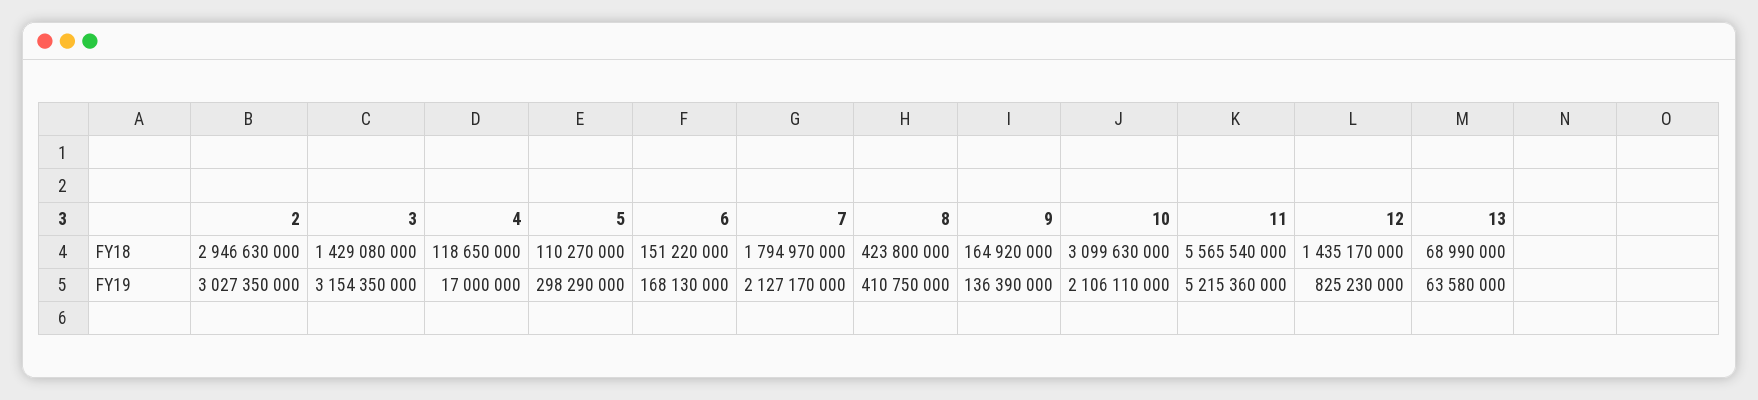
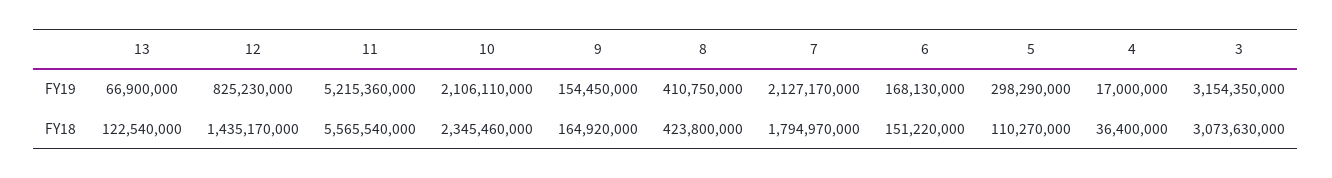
  {
-   "2": {
-     "FY18": 2946630000,
-     "FY19": 3027350000
-   },
    "3": {
-     "FY18": 1429080000,
+     "FY18": 3073630000,
      "FY19": 3154350000
    },
    "4": {
-     "FY18": 118650000,
+     "FY18": 36400000,
      "FY19": 17000000
    },
    "5": {
      "FY18": 110270000,
      "FY19": 298290000
    },
    "6": {
      "FY18": 151220000,
      "FY19": 168130000
    },
    "7": {
      "FY18": 1794970000,
      "FY19": 2127170000
    },
    "8": {
      "FY18": 423800000,
      "FY19": 410750000
    },
    "9": {
      "FY18": 164920000,
-     "FY19": 136390000
+     "FY19": 154450000
    },
    "10": {
-     "FY18": 3099630000,
+     "FY18": 2345460000,
      "FY19": 2106110000
    },
    "11": {
      "FY18": 5565540000,
      "FY19": 5215360000
    },
    "12": {
      "FY18": 1435170000,
      "FY19": 825230000
    },
    "13": {
-     "FY18": 68990000,
+     "FY18": 122540000,
-     "FY19": 63580000
+     "FY19": 66900000
    }
  }

